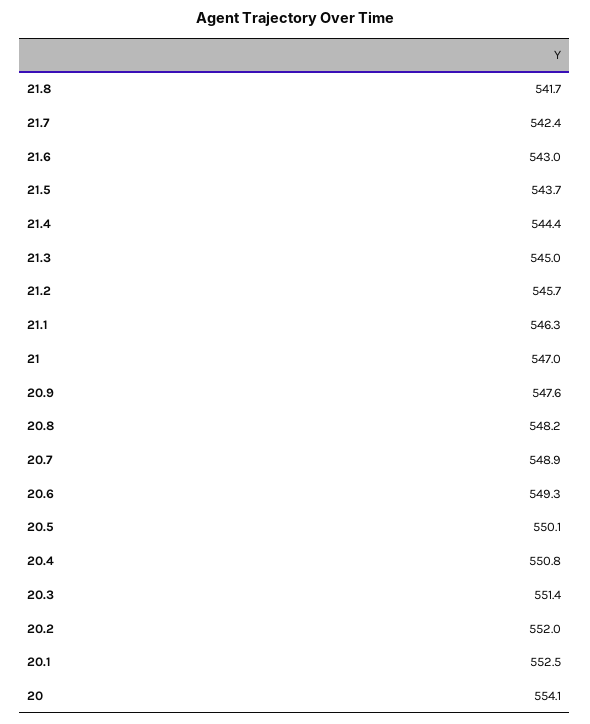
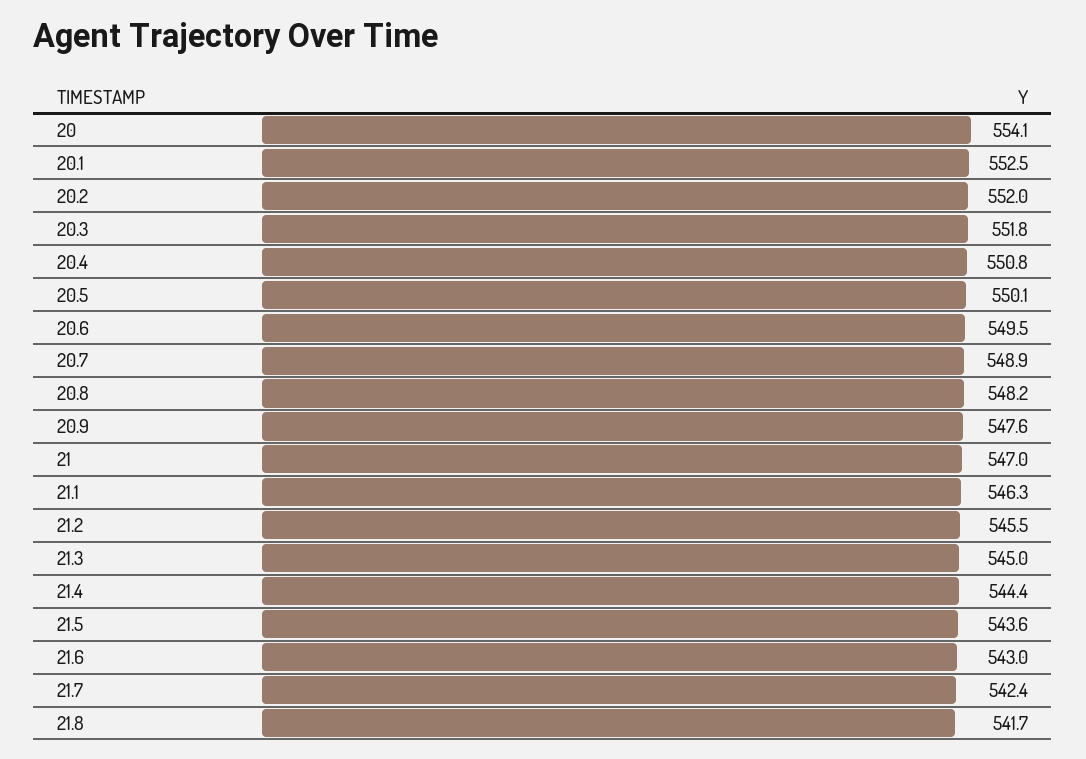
  {
    "21.8": 541.7,
    "21.7": 542.4,
    "21.6": 543,
-   "21.5": 543.7,
+   "21.5": 543.6,
    "21.4": 544.4,
    "21.3": 545,
-   "21.2": 545.7,
+   "21.2": 545.5,
    "21.1": 546.3,
    "21": 547,
    "20.9": 547.6,
    "20.8": 548.2,
    "20.7": 548.9,
-   "20.6": 549.3,
+   "20.6": 549.5,
    "20.5": 550.1,
    "20.4": 550.8,
-   "20.3": 551.4,
+   "20.3": 551.8,
    "20.2": 552,
    "20.1": 552.5,
    "20": 554.1
  }

